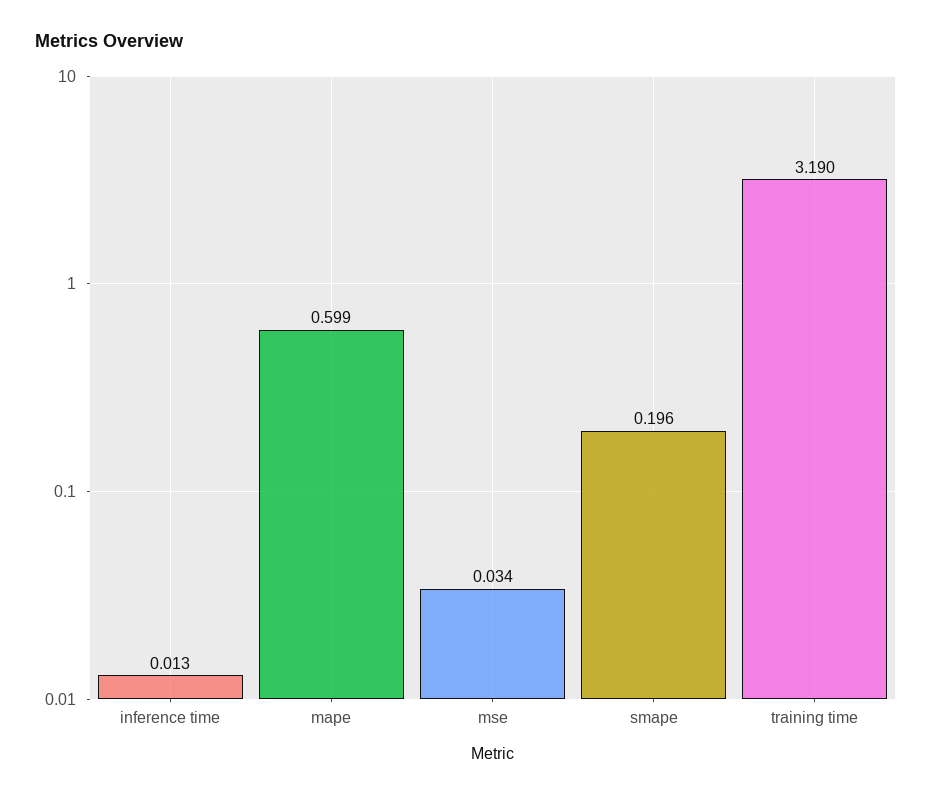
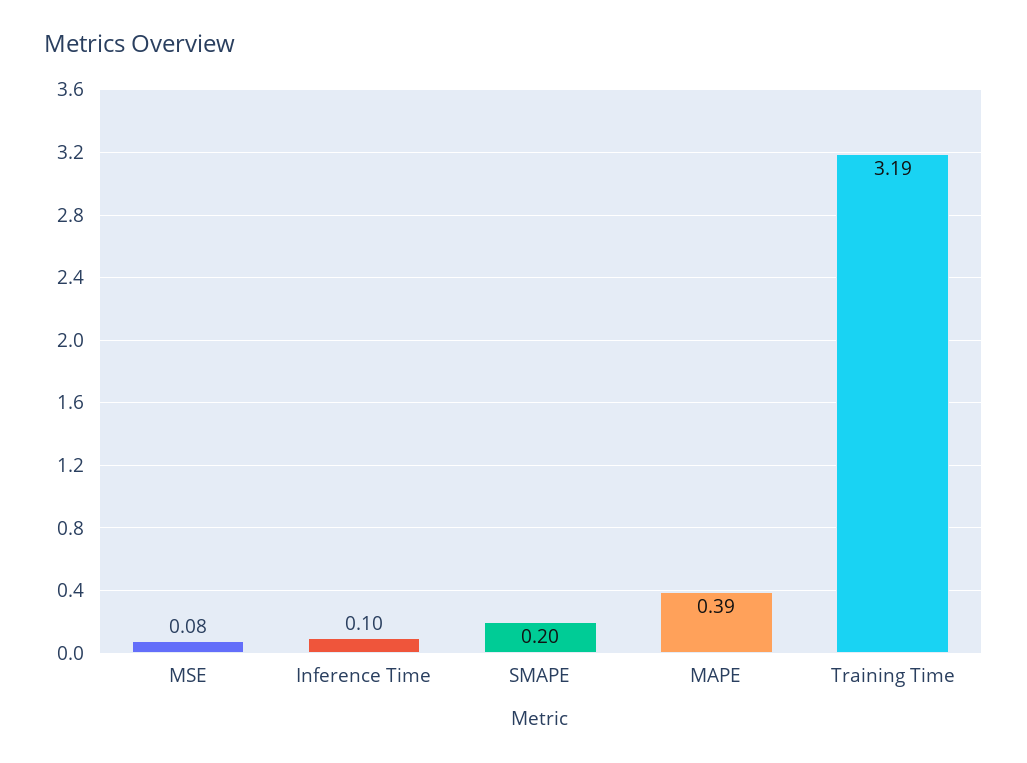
  {
-   "inference time": 0.013,
+   "inference time": 0.1,
-   "mape": 0.599,
+   "mape": 0.39,
-   "mse": 0.034,
+   "mse": 0.08,
    "smape": 0.196,
    "training time": 3.19
  }

